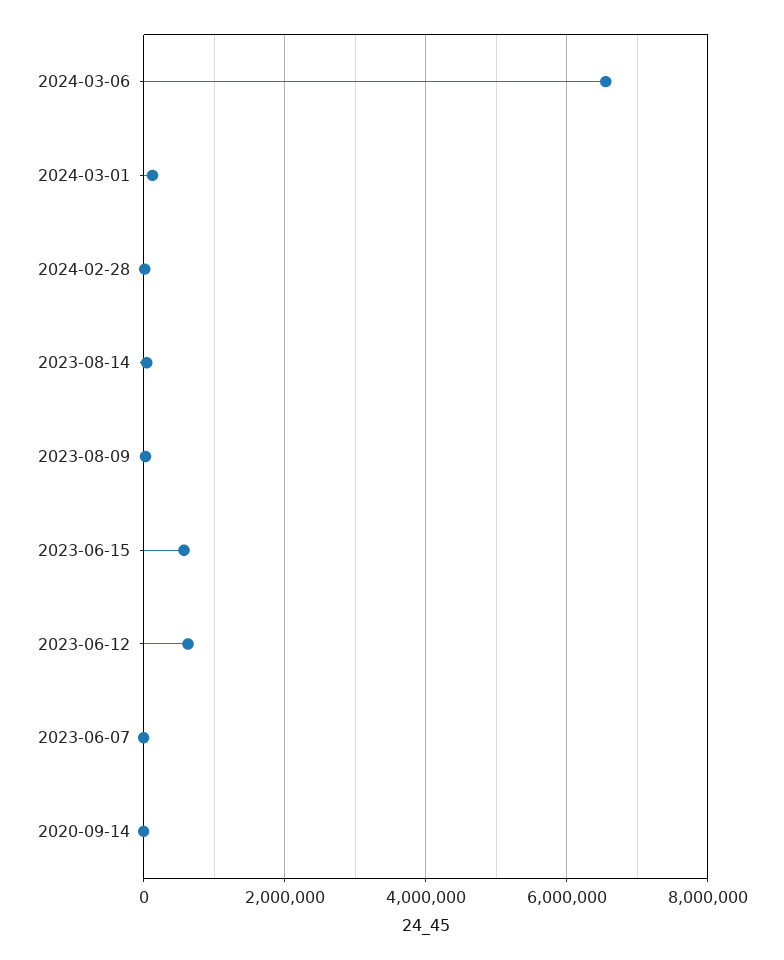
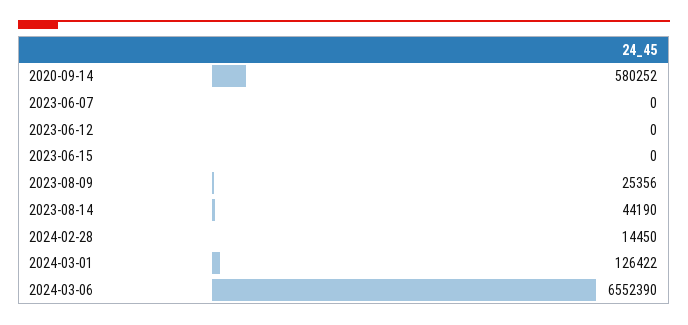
  {
    "2024-03-06": 6552390,
    "2024-03-01": 126422,
    "2024-02-28": 14450,
    "2023-08-14": 44190,
    "2023-08-09": 25356,
-   "2023-06-15": 600000,
+   "2023-06-15": 0,
-   "2023-06-12": 600000,
+   "2023-06-12": 0,
    "2023-06-07": 0,
-   "2020-09-14": 0
+   "2020-09-14": 580252
  }

